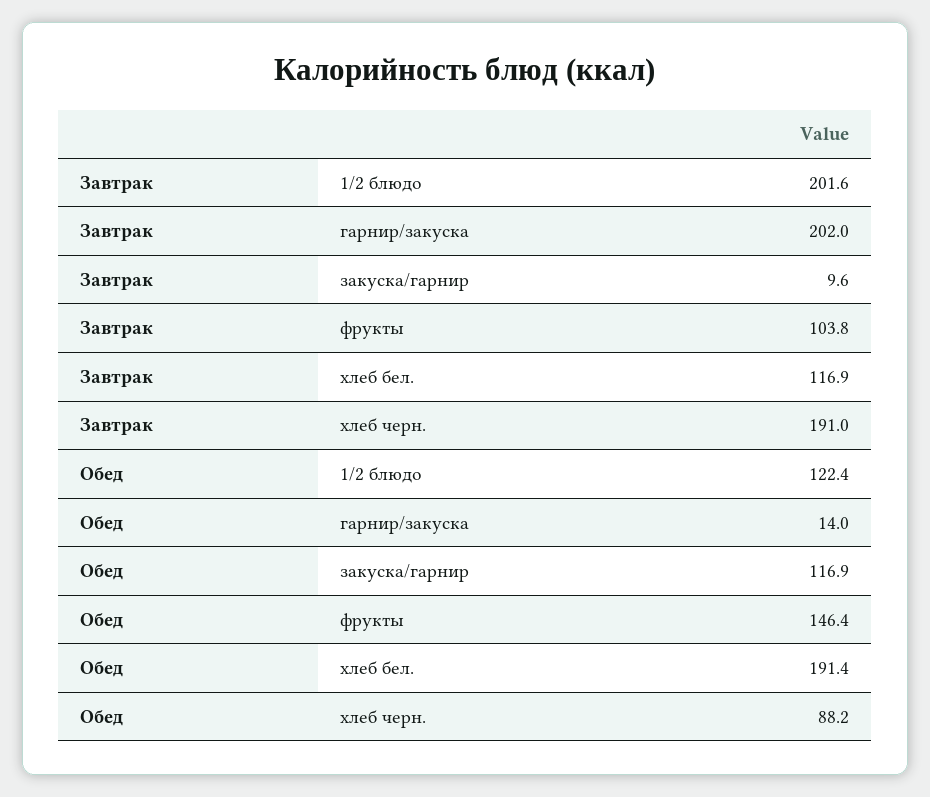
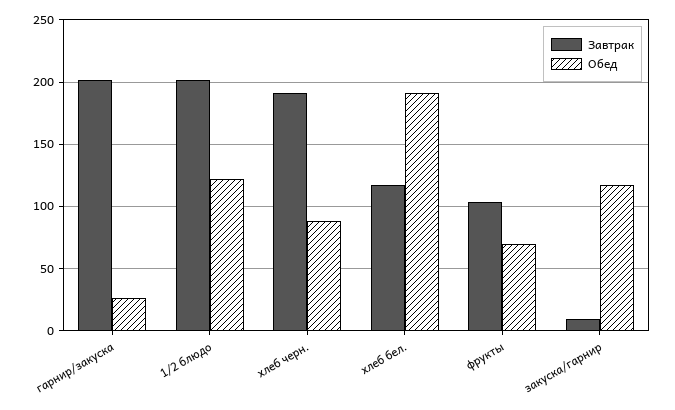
  {
    "Завтрак": {
      "1/2 блюдо": 201.6,
      "гарнир/закуска": 202,
      "закуска/гарнир": 9.6,
      "фрукты": 103.8,
      "хлеб бел.": 116.9,
      "хлеб черн.": 191
    },
    "Обед": {
      "1/2 блюдо": 122.4,
-     "гарнир/закуска": 14,
+     "гарнир/закуска": 25,
      "закуска/гарнир": 116.9,
-     "фрукты": 146.4,
+     "фрукты": 70,
      "хлеб бел.": 191.4,
      "хлеб черн.": 88.2
    }
  }

